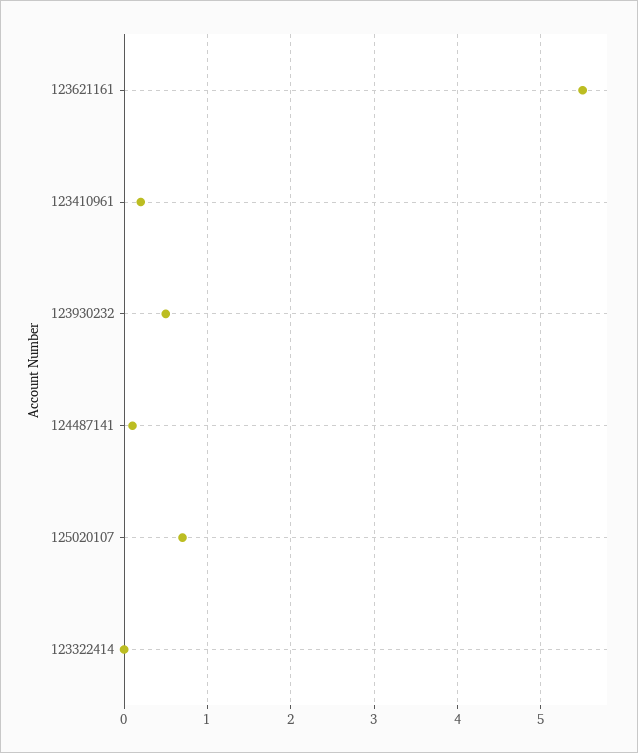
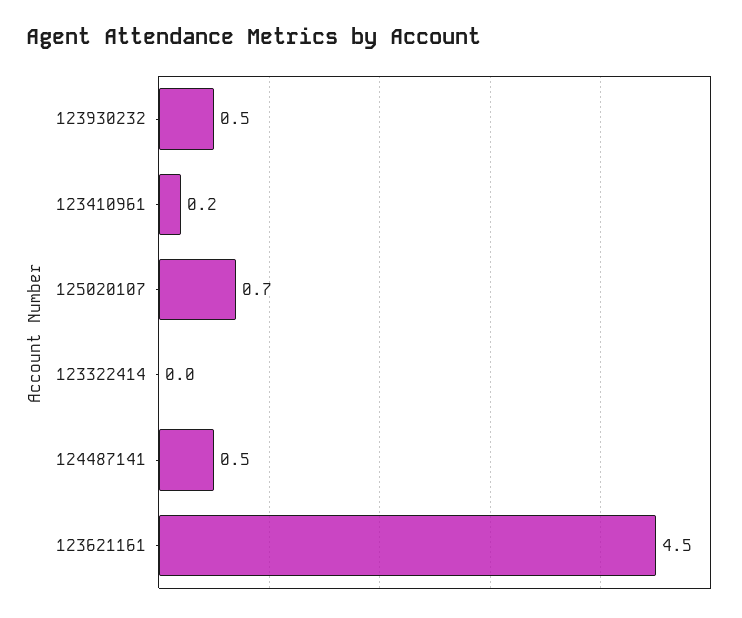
  {
-   "123621161": 5.5,
+   "123621161": 4.5,
    "123410961": 0.2,
    "123930232": 0.5,
-   "124487141": 0.1,
+   "124487141": 0.5,
    "125020107": 0.7,
    "123322414": 0
  }

